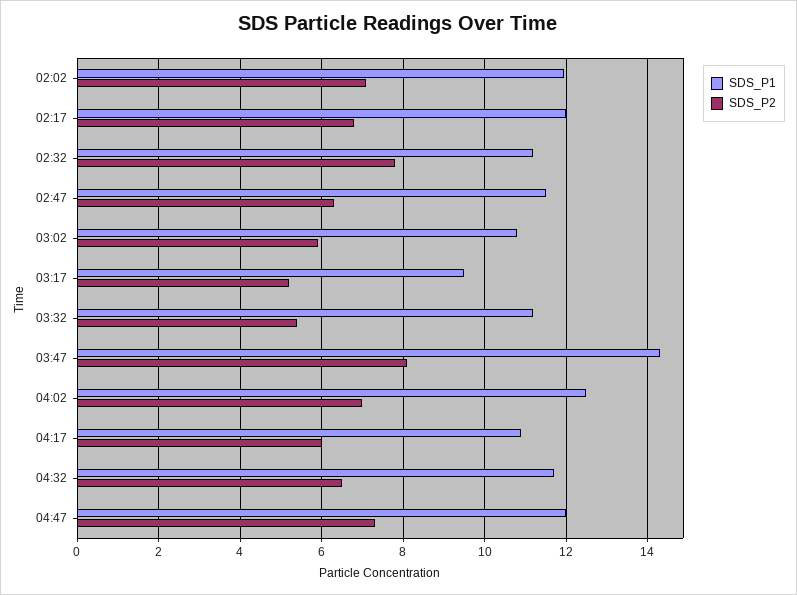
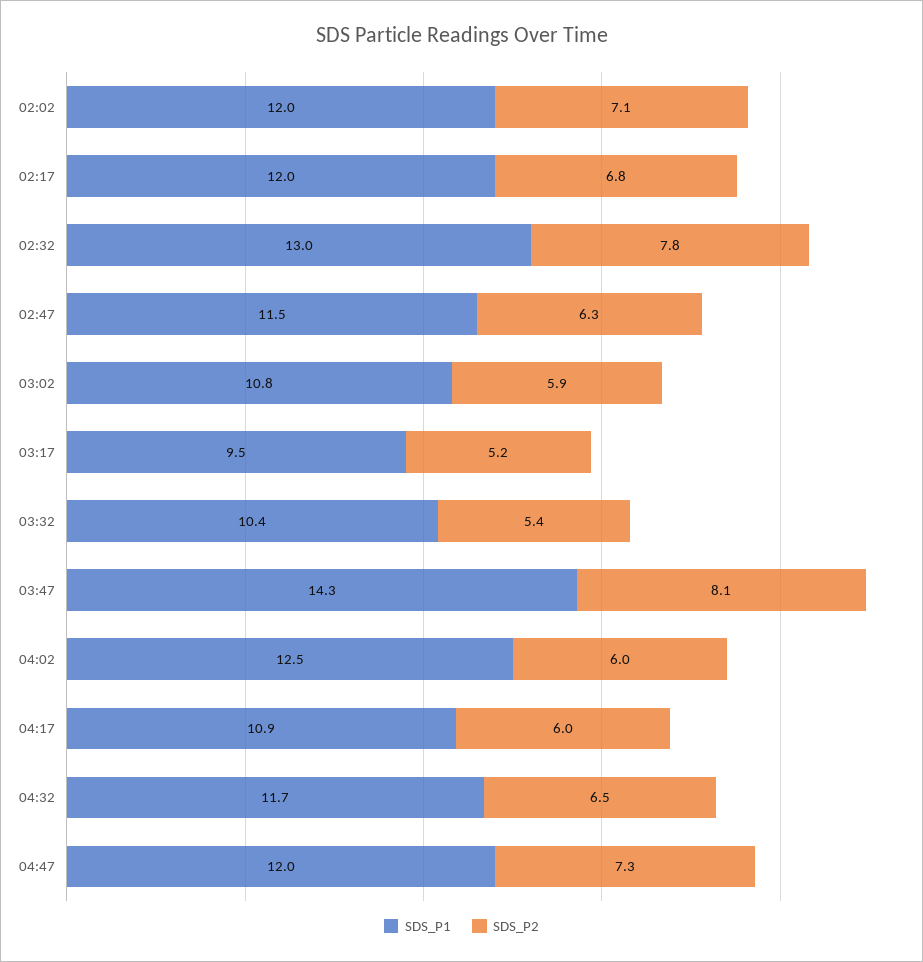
  {
    "SDS_P1": {
      "02:02": 12,
      "02:17": 12,
-     "02:32": 11.2,
+     "02:32": 13,
      "02:47": 11.5,
      "03:02": 10.8,
      "03:17": 9.5,
-     "03:32": 11.2,
+     "03:32": 10.4,
      "03:47": 14.3,
      "04:02": 12.5,
      "04:17": 10.9,
      "04:32": 11.7,
      "04:47": 12
    },
    "SDS_P2": {
      "02:02": 7.1,
      "02:17": 6.8,
      "02:32": 7.8,
      "02:47": 6.3,
      "03:02": 5.9,
      "03:17": 5.2,
      "03:32": 5.4,
      "03:47": 8.1,
-     "04:02": 7,
+     "04:02": 6,
      "04:17": 6,
      "04:32": 6.5,
      "04:47": 7.3
    }
  }

